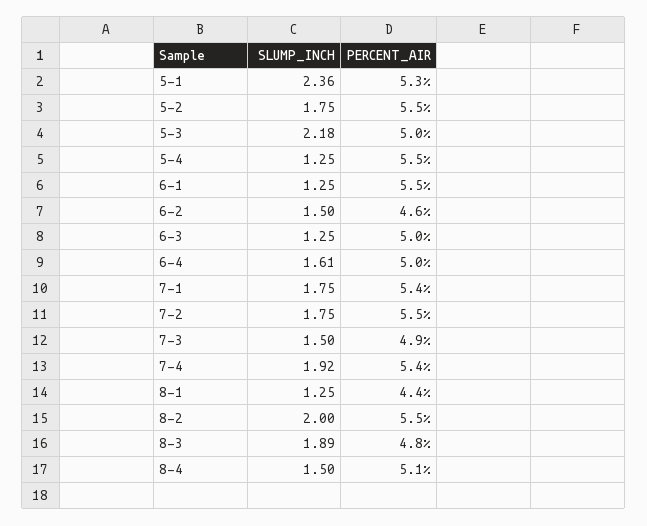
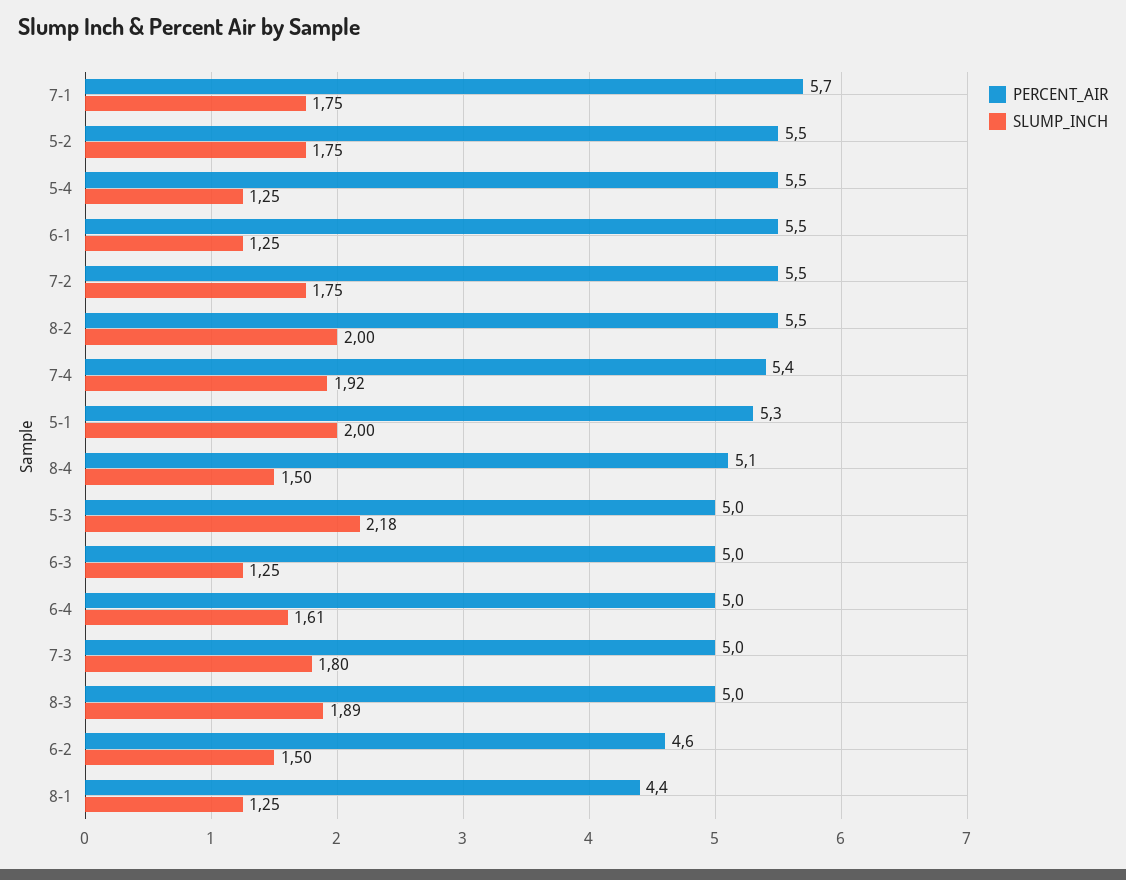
  {
    "SLUMP_INCH": {
-     "5-1": 2.36,
+     "5-1": 2,
      "5-2": 1.75,
      "5-3": 2.18,
      "5-4": 1.25,
      "6-1": 1.25,
      "6-2": 1.5,
      "6-3": 1.25,
      "6-4": 1.61,
      "7-1": 1.75,
      "7-2": 1.75,
-     "7-3": 1.5,
+     "7-3": 1.8,
      "7-4": 1.92,
      "8-1": 1.25,
      "8-2": 2,
      "8-3": 1.89,
      "8-4": 1.5
    },
    "PERCENT_AIR": {
      "5-1": 5.3,
      "5-2": 5.5,
      "5-3": 5,
      "5-4": 5.5,
      "6-1": 5.5,
      "6-2": 4.6,
      "6-3": 5,
      "6-4": 5,
-     "7-1": 5.4,
+     "7-1": 5.7,
      "7-2": 5.5,
-     "7-3": 4.9,
+     "7-3": 5,
      "7-4": 5.4,
      "8-1": 4.4,
      "8-2": 5.5,
-     "8-3": 4.8,
+     "8-3": 5,
      "8-4": 5.1
    }
  }

